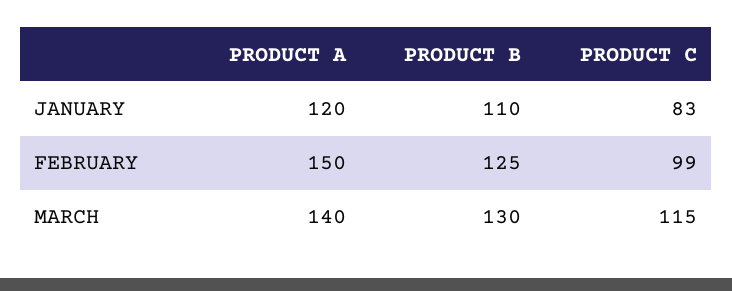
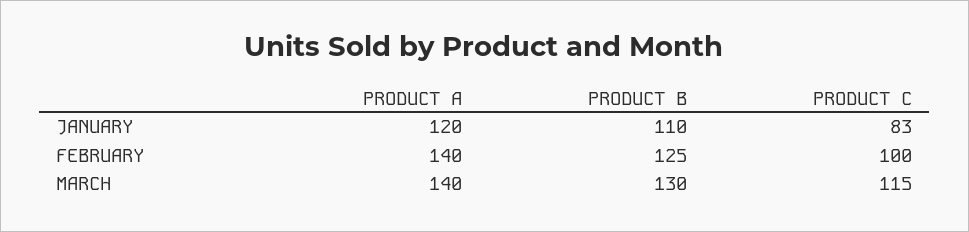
  {
    "PRODUCT A": {
      "JANUARY": 120,
-     "FEBRUARY": 150,
+     "FEBRUARY": 140,
      "MARCH": 140
    },
    "PRODUCT B": {
      "JANUARY": 110,
      "FEBRUARY": 125,
      "MARCH": 130
    },
    "PRODUCT C": {
      "JANUARY": 83,
-     "FEBRUARY": 99,
+     "FEBRUARY": 100,
      "MARCH": 115
    }
  }

